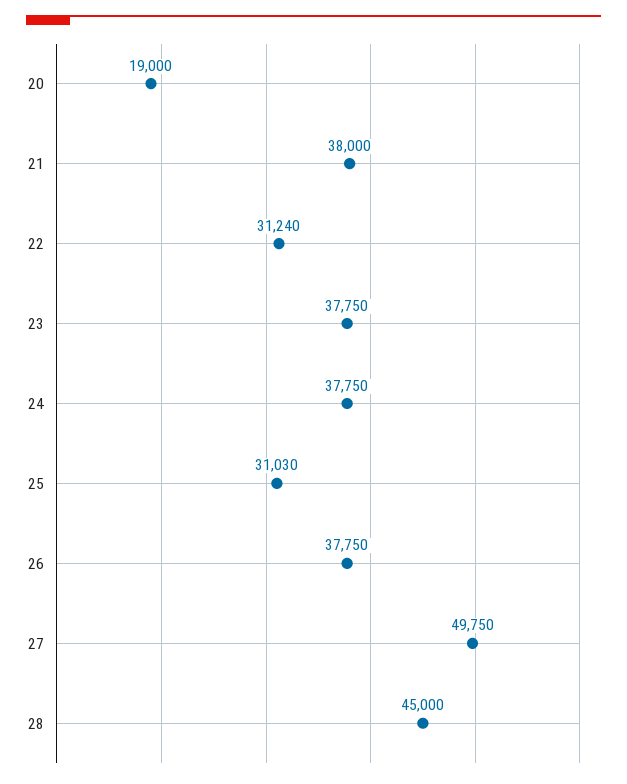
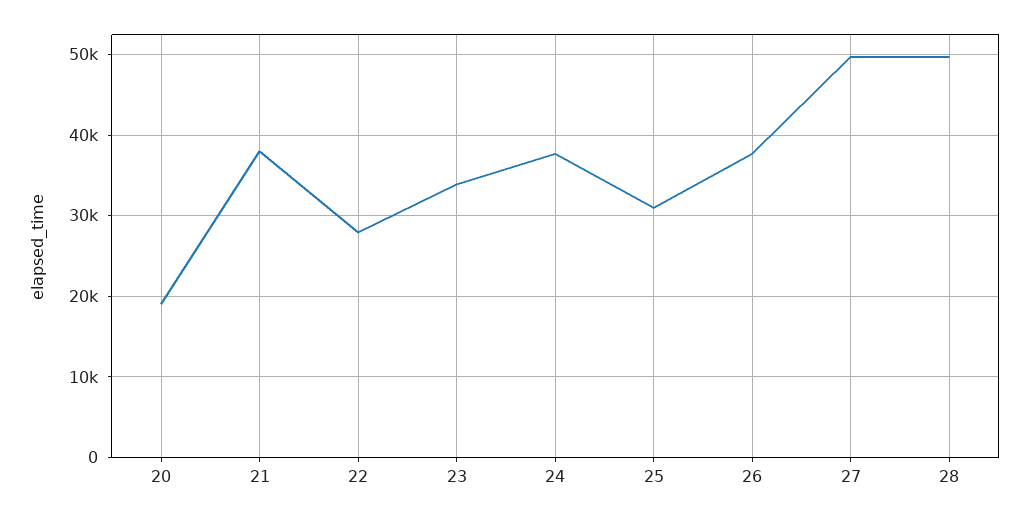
  {
    "20": 19000,
    "21": 38000,
-   "22": 31240,
+   "22": 28000,
-   "23": 37750,
+   "23": 34000,
    "24": 37750,
    "25": 31030,
    "26": 37750,
    "27": 49750,
-   "28": 45000
+   "28": 50000
  }

